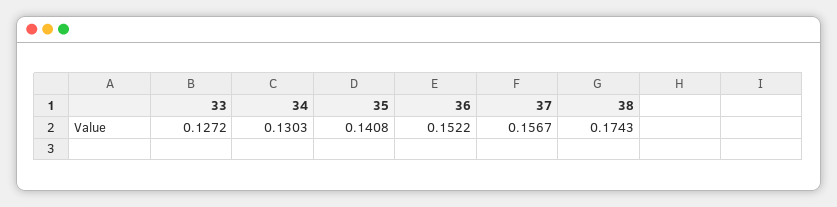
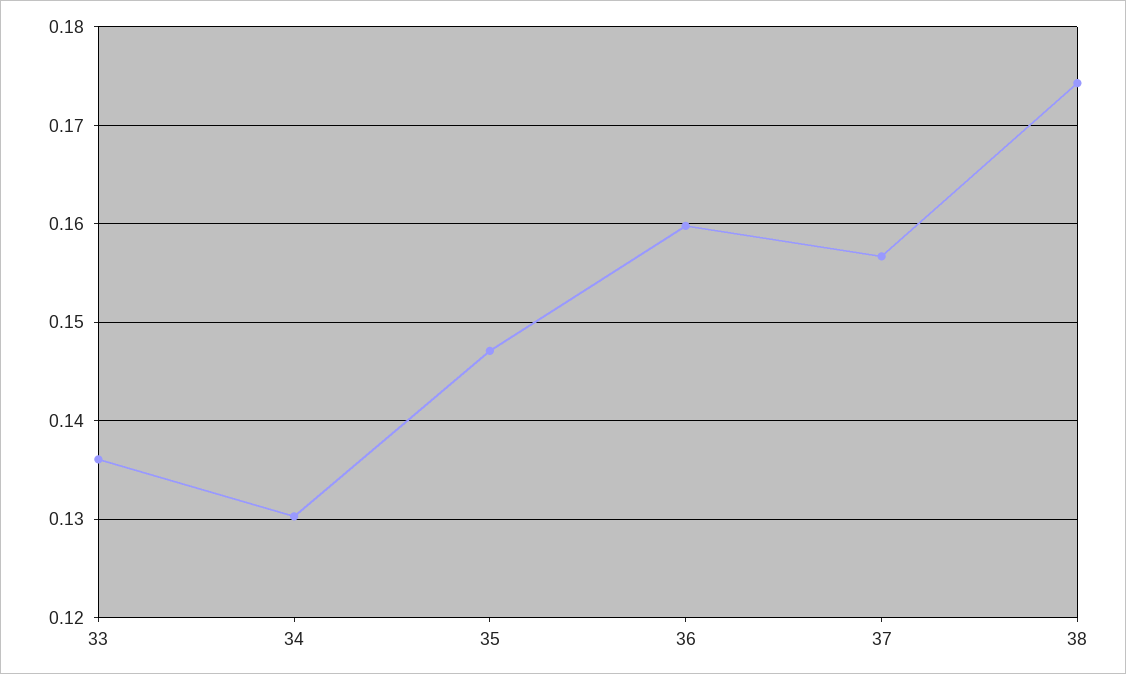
  {
-   "33": 0.1272,
+   "33": 0.136,
    "34": 0.1303,
-   "35": 0.1408,
+   "35": 0.147,
-   "36": 0.1522,
+   "36": 0.16,
    "37": 0.1567,
    "38": 0.1743
  }

